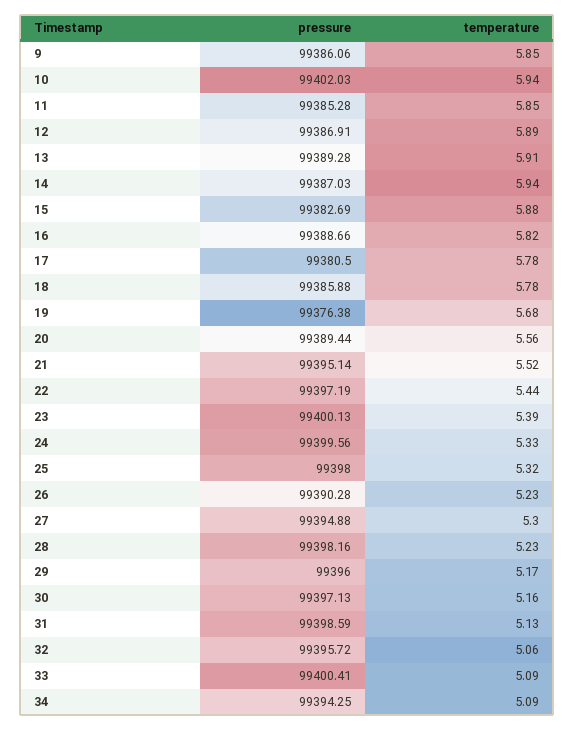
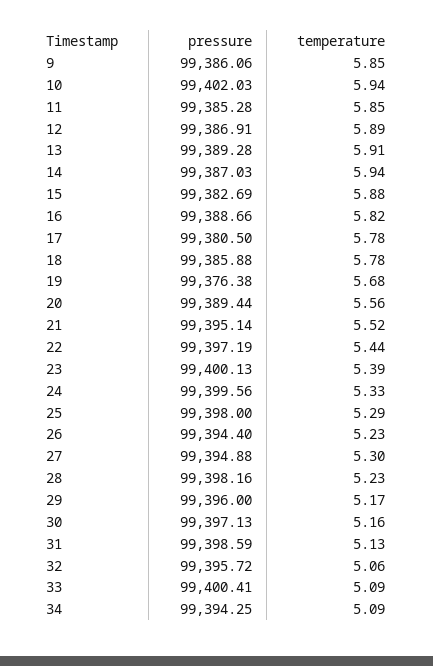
  {
    "pressure": {
      "9": 99386.06,
      "10": 99402.03,
      "11": 99385.28,
      "12": 99386.91,
      "13": 99389.28,
      "14": 99387.03,
      "15": 99382.69,
      "16": 99388.66,
      "17": 99380.5,
      "18": 99385.88,
      "19": 99376.38,
      "20": 99389.44,
      "21": 99395.14,
      "22": 99397.19,
      "23": 99400.13,
      "24": 99399.56,
      "25": 99398,
-     "26": 99390.28,
+     "26": 99394.4,
      "27": 99394.88,
      "28": 99398.16,
      "29": 99396,
      "30": 99397.13,
      "31": 99398.59,
      "32": 99395.72,
      "33": 99400.41,
      "34": 99394.25
    },
    "temperature": {
      "9": 5.85,
      "10": 5.94,
      "11": 5.85,
      "12": 5.89,
      "13": 5.91,
      "14": 5.94,
      "15": 5.88,
      "16": 5.82,
      "17": 5.78,
      "18": 5.78,
      "19": 5.68,
      "20": 5.56,
      "21": 5.52,
      "22": 5.44,
      "23": 5.39,
      "24": 5.33,
-     "25": 5.32,
+     "25": 5.29,
      "26": 5.23,
      "27": 5.3,
      "28": 5.23,
      "29": 5.17,
      "30": 5.16,
      "31": 5.13,
      "32": 5.06,
      "33": 5.09,
      "34": 5.09
    }
  }

